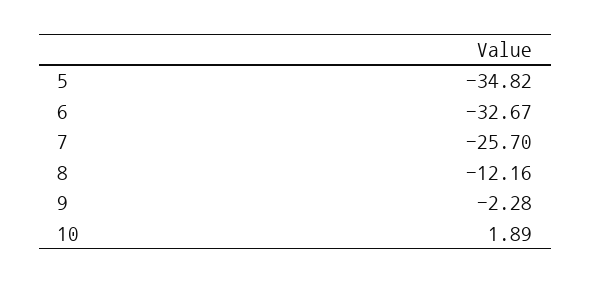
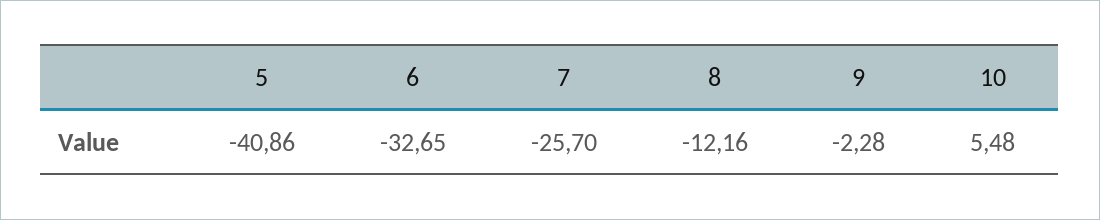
  {
-   "5": -34.82,
+   "5": -40.86,
-   "6": -32.67,
+   "6": -32.65,
    "7": -25.7,
    "8": -12.16,
    "9": -2.28,
-   "10": 1.89
+   "10": 5.48
  }

